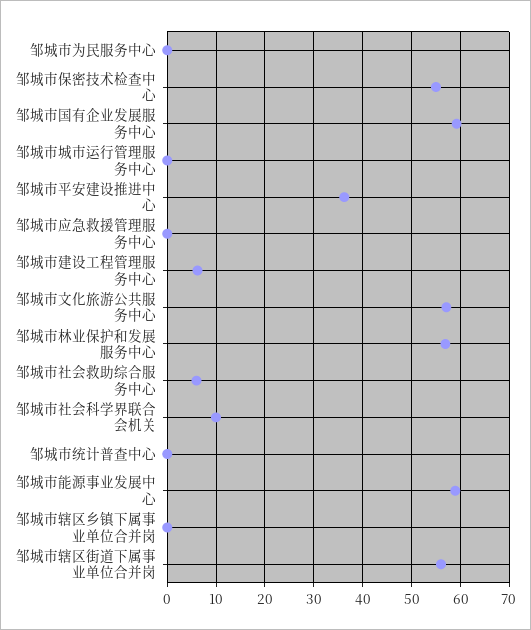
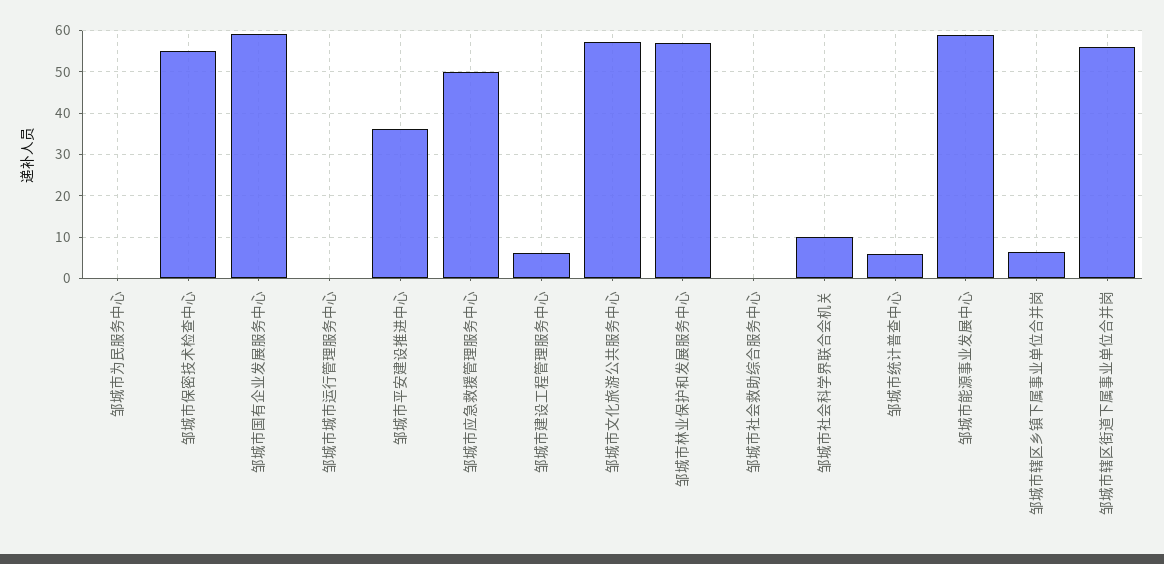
  {
    "邹城市为民服务中心": 0,
    "邹城市保密技术检查中心": 56,
    "邹城市国有企业发展服务中心": 60,
    "邹城市城市运行管理服务中心": 0,
    "邹城市平安建设推进中心": 36,
-   "邹城市应急救援管理服务中心": 0,
+   "邹城市应急救援管理服务中心": 50,
    "邹城市建设工程管理服务中心": 6,
    "邹城市文化旅游公共服务中心": 58,
    "邹城市林业保护和发展服务中心": 56,
-   "邹城市社会救助综合服务中心": 6,
+   "邹城市社会救助综合服务中心": 0,
    "邹城市社会科学界联合会机关": 10,
-   "邹城市统计普查中心": 0,
+   "邹城市统计普查中心": 6,
    "邹城市能源事业发展中心": 58,
-   "邹城市辖区乡镇下属事业单位合并岗": 0,
+   "邹城市辖区乡镇下属事业单位合并岗": 6,
    "邹城市辖区街道下属事业单位合并岗": 56
  }

